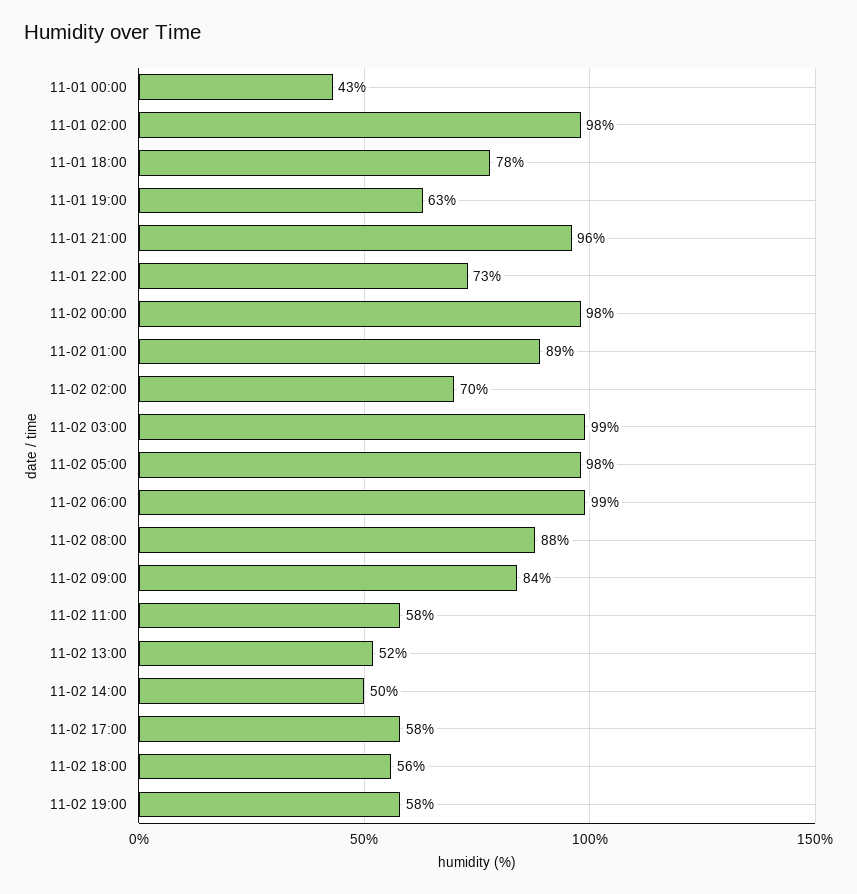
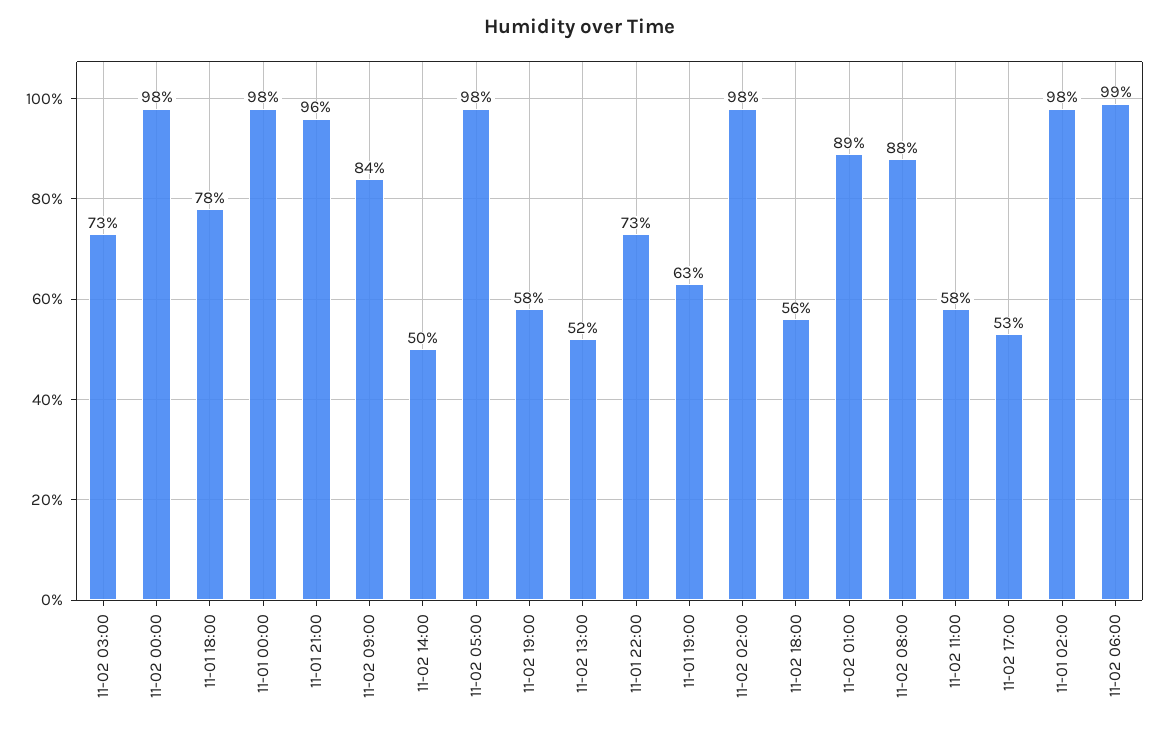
  {
-   "11-01 00:00": 43,
+   "11-01 00:00": 98,
    "11-01 02:00": 98,
    "11-01 18:00": 78,
    "11-01 19:00": 63,
    "11-01 21:00": 96,
    "11-01 22:00": 73,
    "11-02 00:00": 98,
    "11-02 01:00": 89,
-   "11-02 02:00": 70,
+   "11-02 02:00": 98,
-   "11-02 03:00": 99,
+   "11-02 03:00": 73,
    "11-02 05:00": 98,
    "11-02 06:00": 99,
    "11-02 08:00": 88,
    "11-02 09:00": 84,
    "11-02 11:00": 58,
    "11-02 13:00": 52,
    "11-02 14:00": 50,
-   "11-02 17:00": 58,
+   "11-02 17:00": 53,
    "11-02 18:00": 56,
    "11-02 19:00": 58
  }

